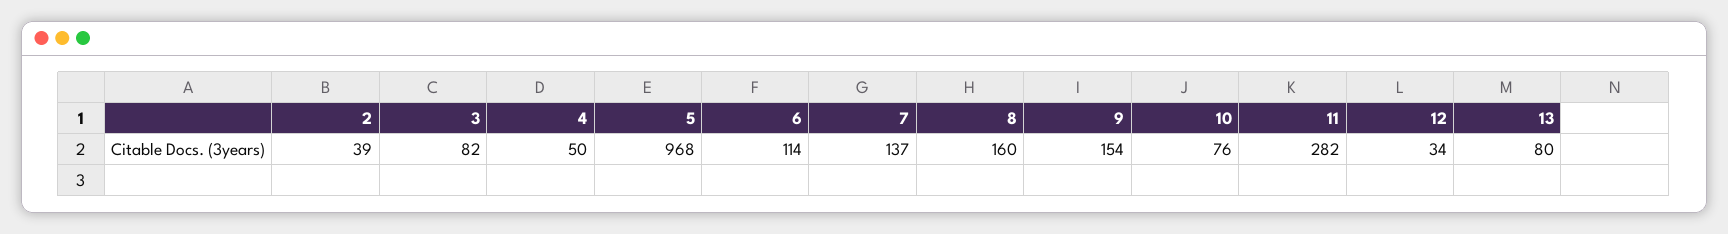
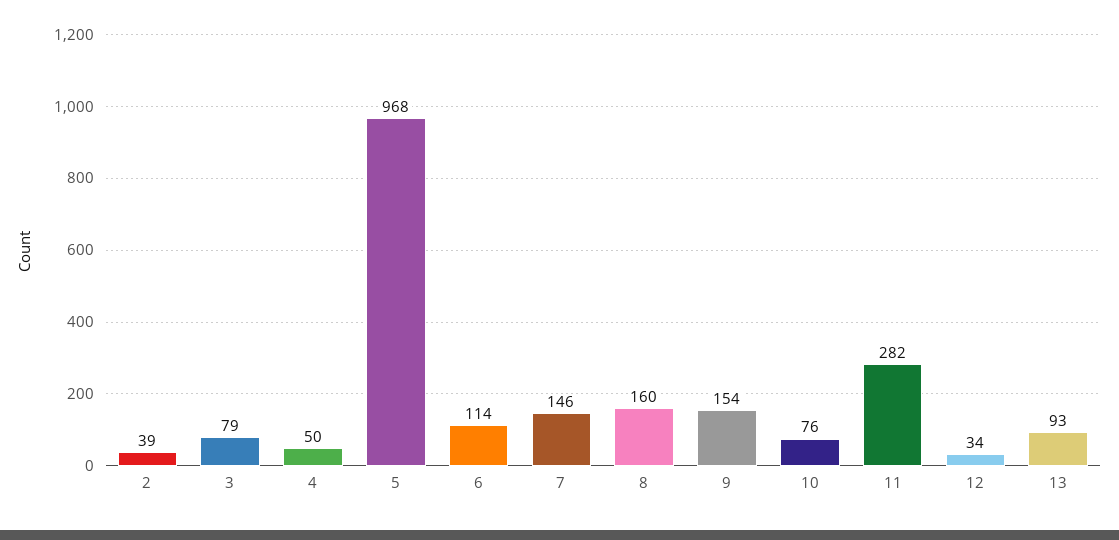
  {
    "2": 39,
-   "3": 82,
+   "3": 79,
    "4": 50,
    "5": 968,
    "6": 114,
-   "7": 137,
+   "7": 146,
    "8": 160,
    "9": 154,
    "10": 76,
    "11": 282,
    "12": 34,
-   "13": 80
+   "13": 93
  }

